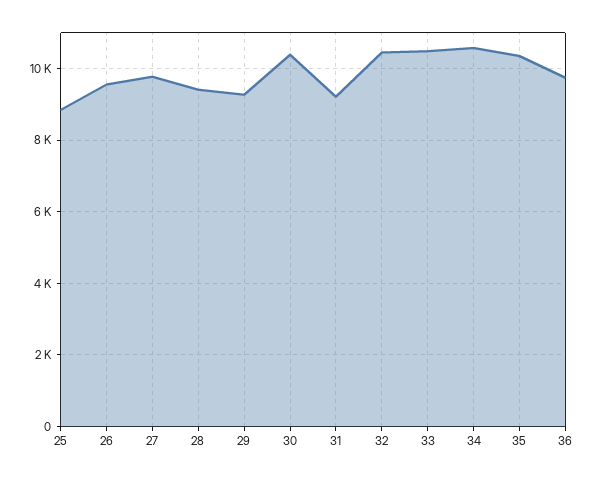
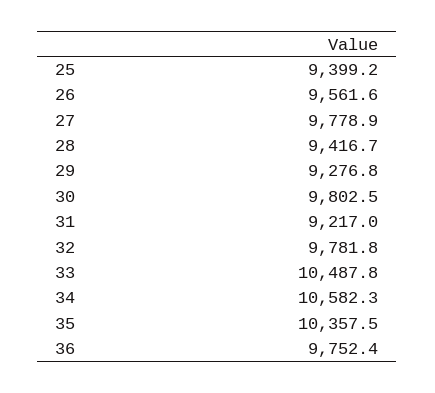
  {
-   "25": 8800,
+   "25": 9399.2,
    "26": 9561.6,
    "27": 9778.9,
    "28": 9416.7,
    "29": 9276.8,
-   "30": 10400,
+   "30": 9802.5,
    "31": 9217,
-   "32": 10400,
+   "32": 9781.8,
    "33": 10487.8,
    "34": 10582.3,
    "35": 10357.5,
    "36": 9752.4
  }

